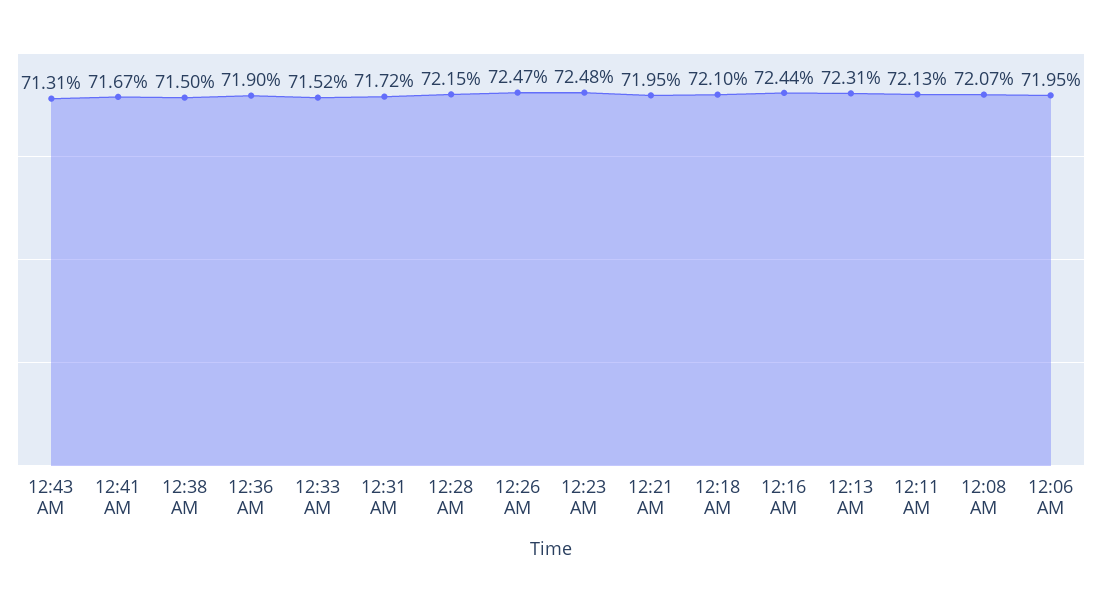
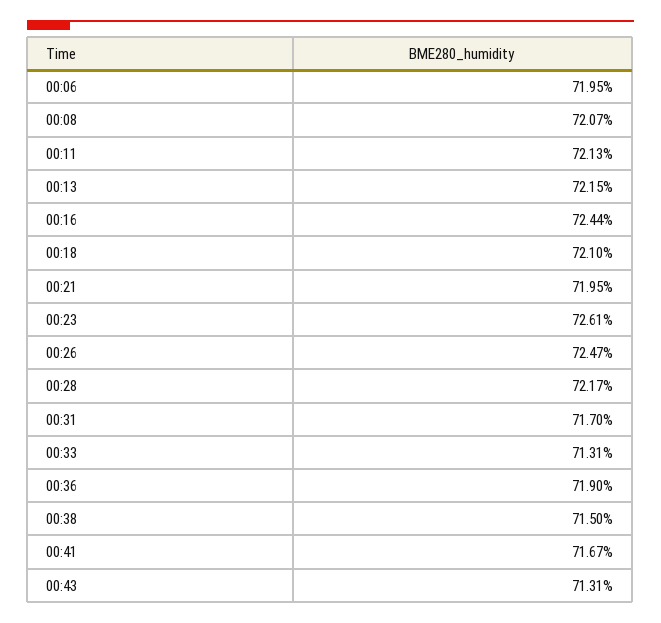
  {
    "12:43 AM": 71.31,
    "12:41 AM": 71.67,
    "12:38 AM": 71.5,
    "12:36 AM": 71.9,
-   "12:33 AM": 71.52,
+   "12:33 AM": 71.31,
-   "12:31 AM": 71.72,
+   "12:31 AM": 71.7,
-   "12:28 AM": 72.15,
+   "12:28 AM": 72.17,
    "12:26 AM": 72.47,
-   "12:23 AM": 72.48,
+   "12:23 AM": 72.61,
    "12:21 AM": 71.95,
    "12:18 AM": 72.1,
    "12:16 AM": 72.44,
-   "12:13 AM": 72.31,
+   "12:13 AM": 72.15,
    "12:11 AM": 72.13,
    "12:08 AM": 72.07,
    "12:06 AM": 71.95
  }

